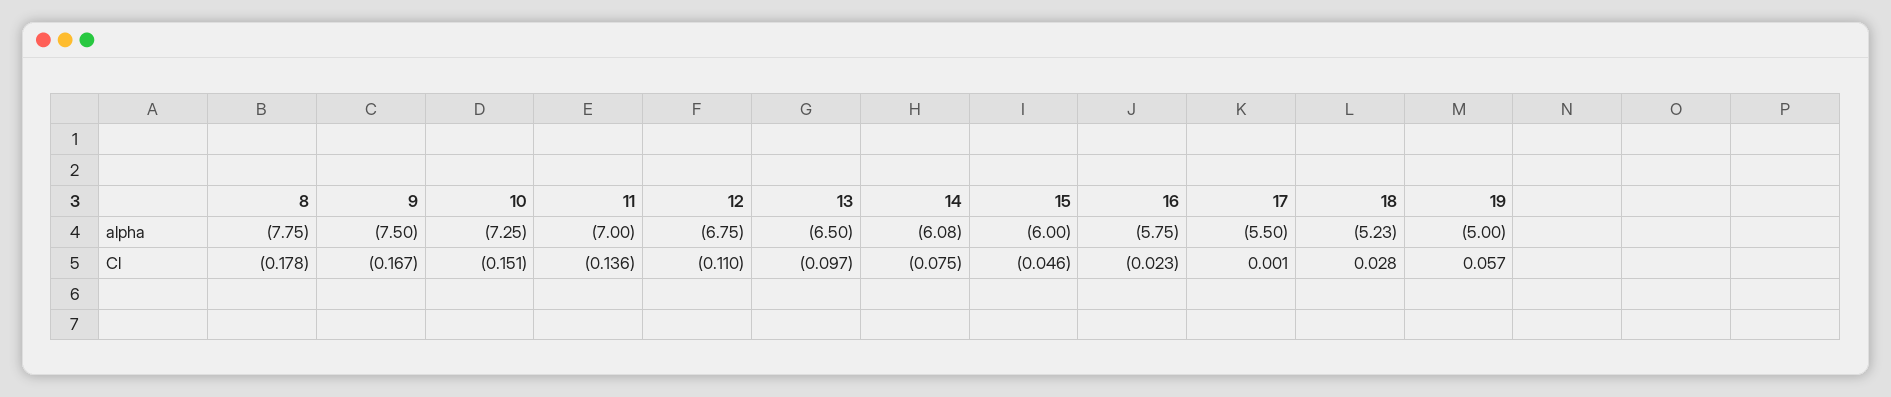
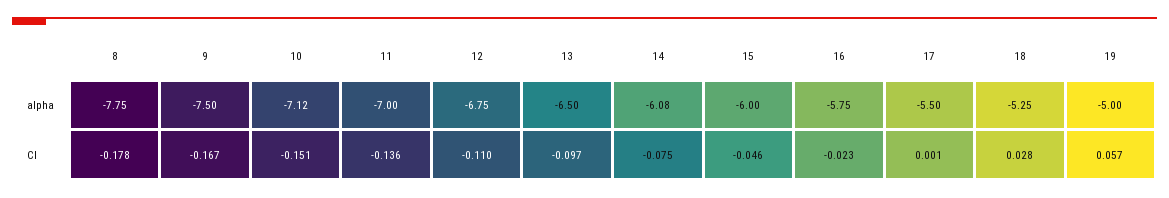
  {
    "8": {
      "alpha": -7.75,
      "Cl": -0.178
    },
    "9": {
      "alpha": -7.5,
      "Cl": -0.167
    },
    "10": {
-     "alpha": -7.25,
+     "alpha": -7.12,
      "Cl": -0.151
    },
    "11": {
      "alpha": -7,
      "Cl": -0.136
    },
    "12": {
      "alpha": -6.75,
      "Cl": -0.11
    },
    "13": {
      "alpha": -6.5,
      "Cl": -0.097
    },
    "14": {
      "alpha": -6.08,
      "Cl": -0.075
    },
    "15": {
      "alpha": -6,
      "Cl": -0.046
    },
    "16": {
      "alpha": -5.75,
      "Cl": -0.023
    },
    "17": {
      "alpha": -5.5,
      "Cl": 0.001
    },
    "18": {
-     "alpha": -5.23,
+     "alpha": -5.25,
      "Cl": 0.028
    },
    "19": {
      "alpha": -5,
      "Cl": 0.057
    }
  }

